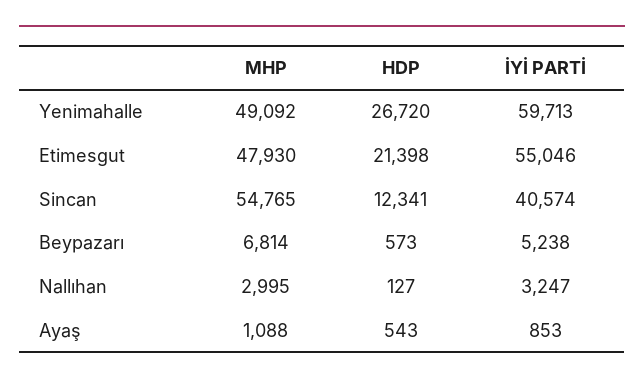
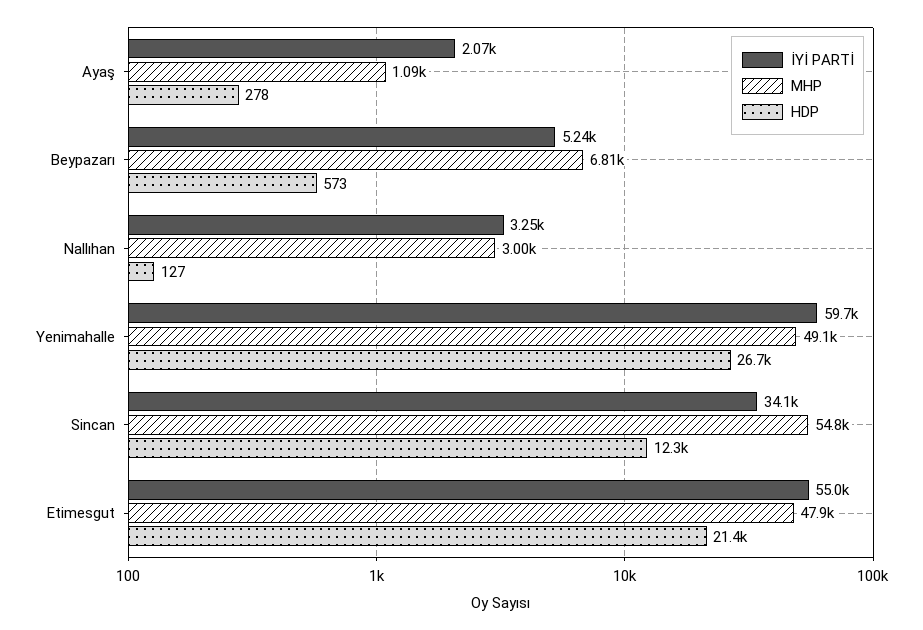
  {
    "MHP": {
      "Yenimahalle": 49092,
      "Etimesgut": 47930,
      "Sincan": 54765,
      "Beypazarı": 6814,
      "Nallıhan": 2995,
      "Ayaş": 1088
    },
    "HDP": {
      "Yenimahalle": 26720,
      "Etimesgut": 21398,
      "Sincan": 12341,
      "Beypazarı": 573,
      "Nallıhan": 127,
-     "Ayaş": 543
+     "Ayaş": 278
    },
    "İYİ PARTİ": {
      "Yenimahalle": 59713,
      "Etimesgut": 55046,
-     "Sincan": 40574,
+     "Sincan": 34100,
      "Beypazarı": 5238,
      "Nallıhan": 3247,
-     "Ayaş": 853
+     "Ayaş": 2070
    }
  }

